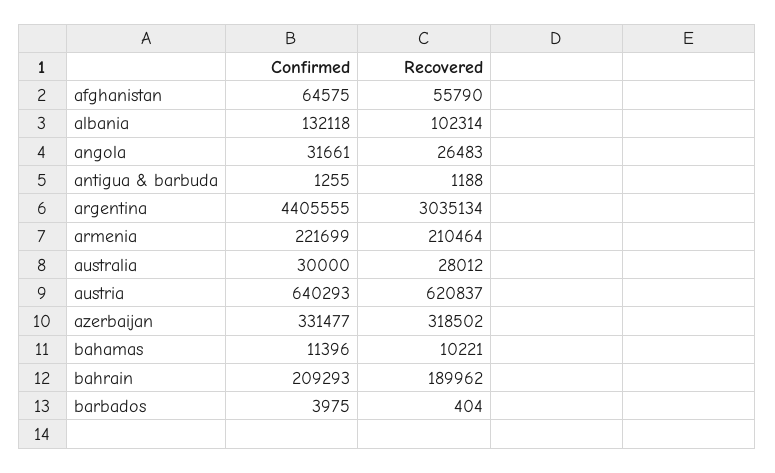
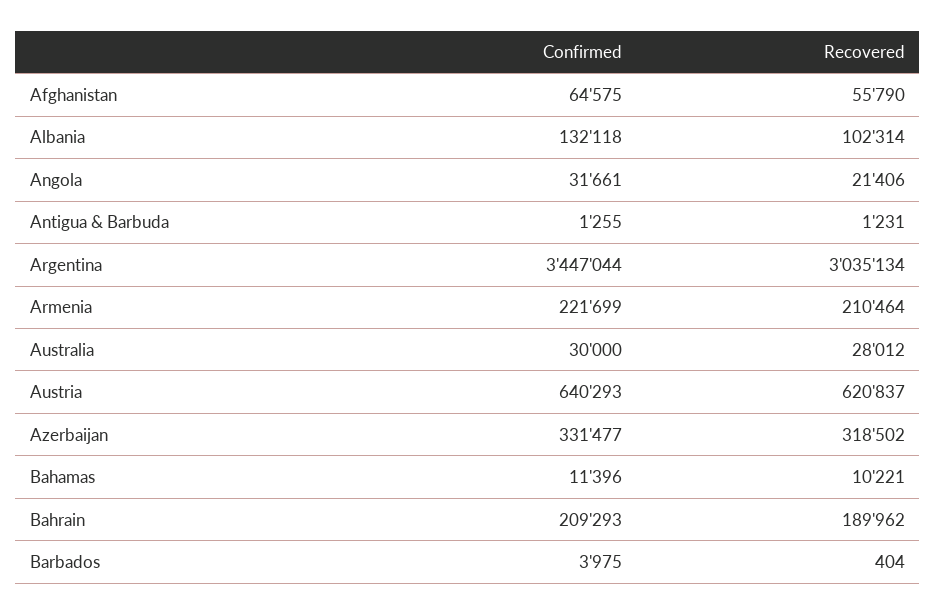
  {
    "Confirmed": {
      "afghanistan": 64575,
      "albania": 132118,
      "angola": 31661,
      "antigua & barbuda": 1255,
-     "argentina": 4405555,
+     "argentina": 3447044,
      "armenia": 221699,
      "australia": 30000,
      "austria": 640293,
      "azerbaijan": 331477,
      "bahamas": 11396,
      "bahrain": 209293,
      "barbados": 3975
    },
    "Recovered": {
      "afghanistan": 55790,
      "albania": 102314,
-     "angola": 26483,
+     "angola": 21406,
-     "antigua & barbuda": 1188,
+     "antigua & barbuda": 1231,
      "argentina": 3035134,
      "armenia": 210464,
      "australia": 28012,
      "austria": 620837,
      "azerbaijan": 318502,
      "bahamas": 10221,
      "bahrain": 189962,
      "barbados": 404
    }
  }

